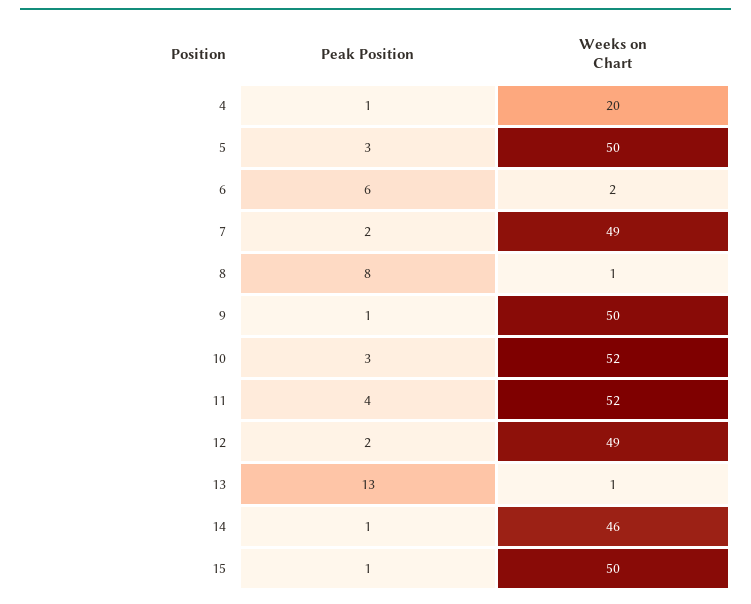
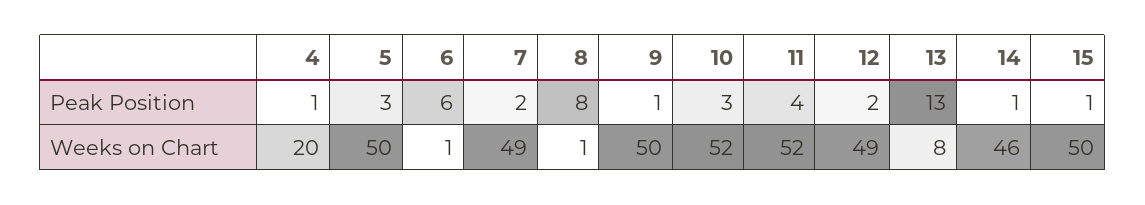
  {
    "Peak Position": {
      "4": 1,
      "5": 3,
      "6": 6,
      "7": 2,
      "8": 8,
      "9": 1,
      "10": 3,
      "11": 4,
      "12": 2,
      "13": 13,
      "14": 1,
      "15": 1
    },
    "Weeks on Chart": {
      "4": 20,
      "5": 50,
-     "6": 2,
+     "6": 1,
      "7": 49,
      "8": 1,
      "9": 50,
      "10": 52,
      "11": 52,
      "12": 49,
-     "13": 1,
+     "13": 8,
      "14": 46,
      "15": 50
    }
  }

